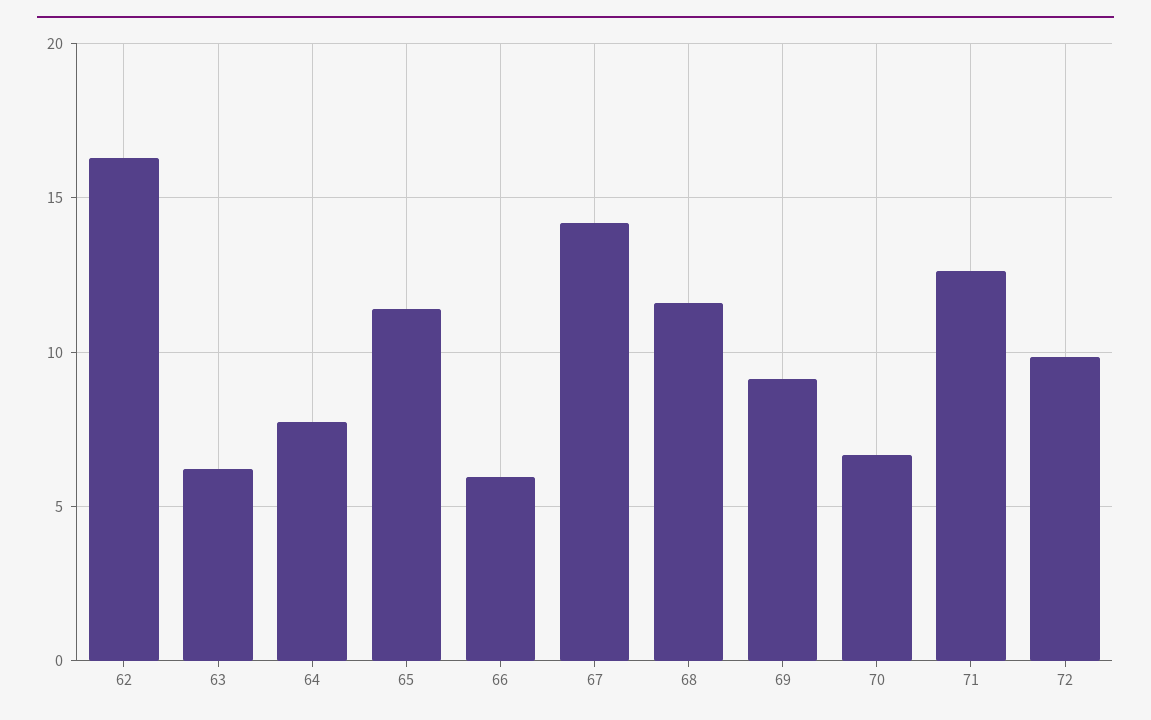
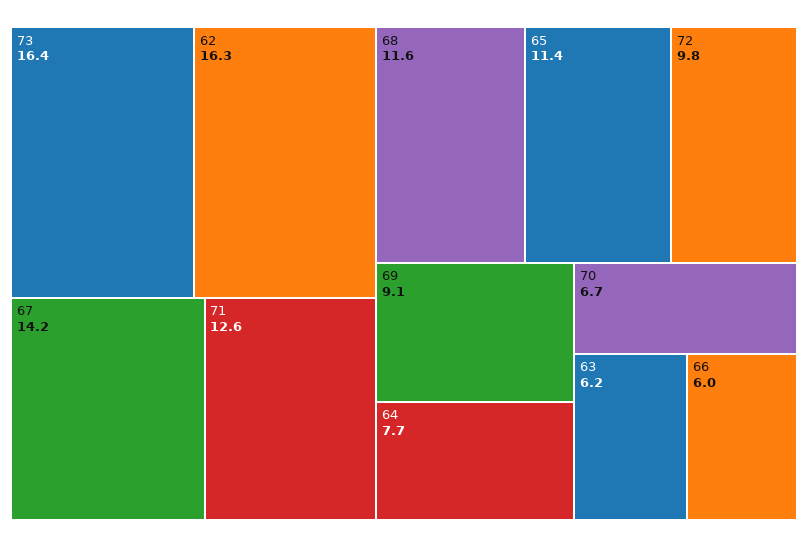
  {
    "62": 16.3,
    "63": 6.2,
    "64": 7.7,
    "65": 11.4,
    "66": 6,
    "67": 14.2,
    "68": 11.6,
    "69": 9.1,
    "70": 6.7,
    "71": 12.6,
-   "72": 9.8
+   "72": 9.8,
+   "73": 16.4
  }

